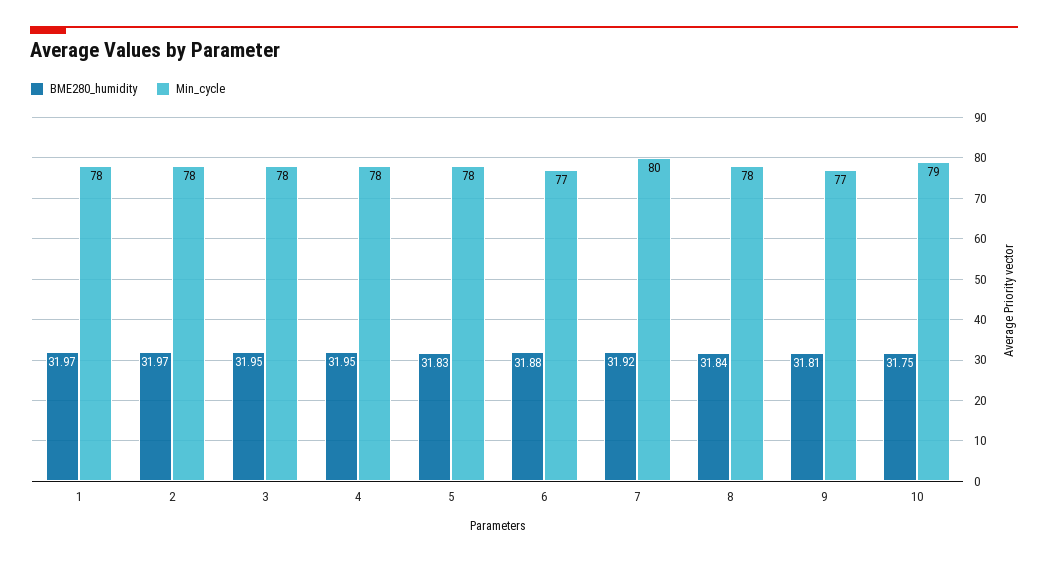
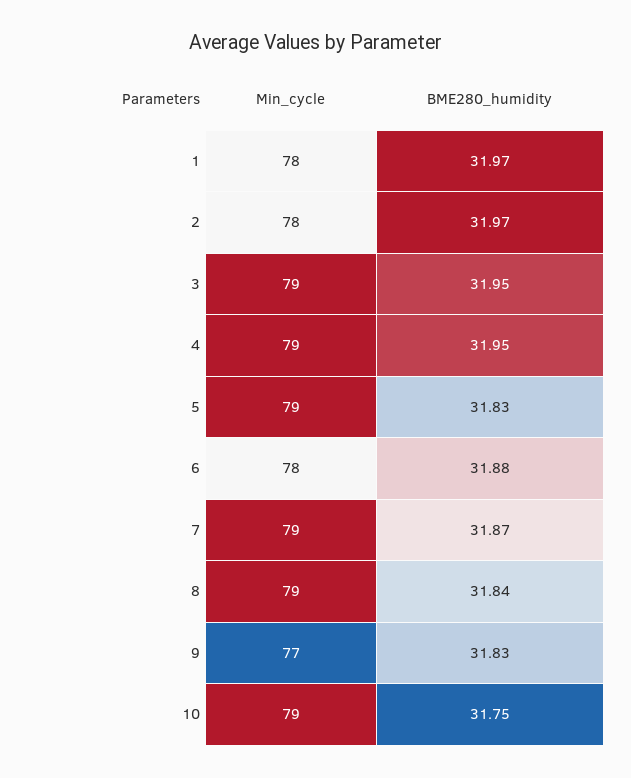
  {
    "BME280_humidity": {
      "1": 31.97,
      "2": 31.97,
      "3": 31.95,
      "4": 31.95,
      "5": 31.83,
      "6": 31.88,
-     "7": 31.92,
+     "7": 31.87,
      "8": 31.84,
-     "9": 31.81,
+     "9": 31.83,
      "10": 31.75
    },
    "Min_cycle": {
      "1": 78,
      "2": 78,
-     "3": 78,
+     "3": 79,
-     "4": 78,
+     "4": 79,
-     "5": 78,
+     "5": 79,
-     "6": 77,
+     "6": 78,
-     "7": 80,
+     "7": 79,
-     "8": 78,
+     "8": 79,
      "9": 77,
      "10": 79
    }
  }

